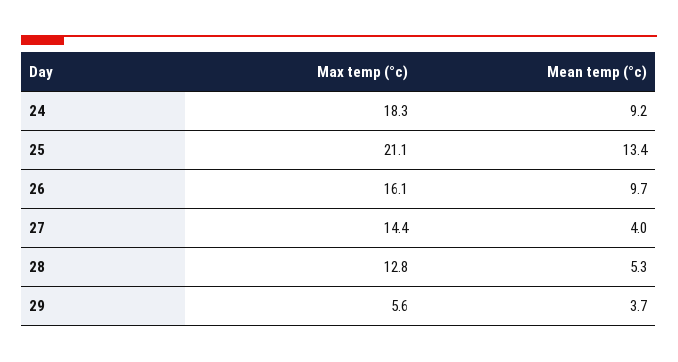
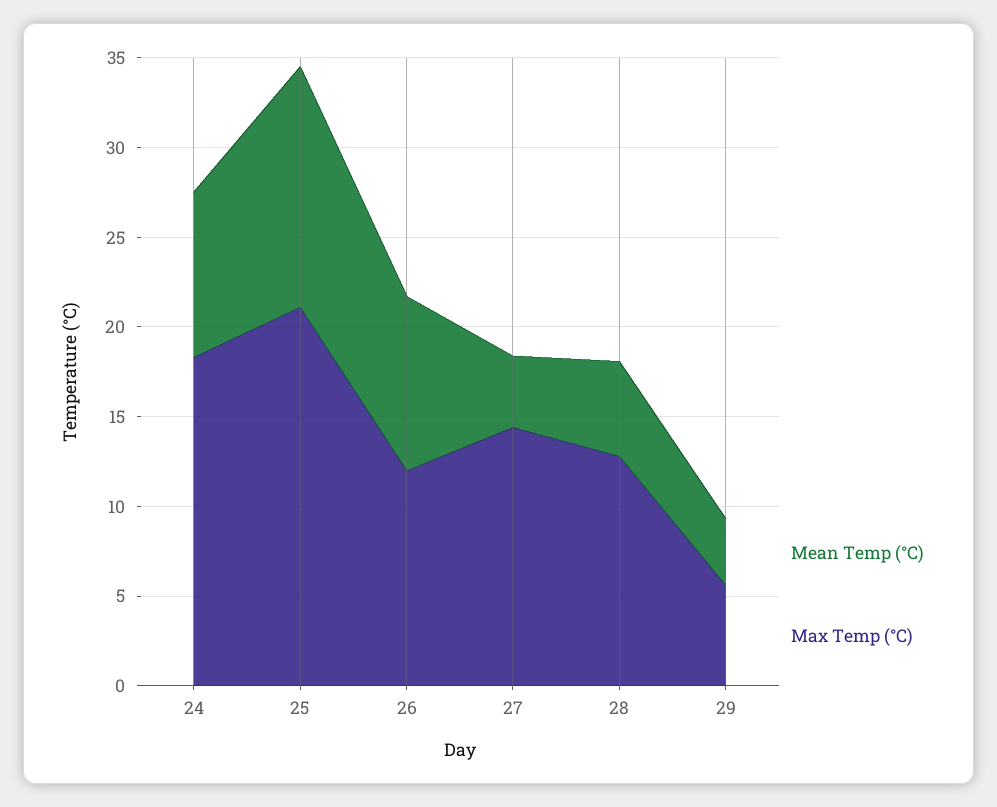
  {
    "Max temp (°c)": {
      "24": 18.3,
      "25": 21.1,
-     "26": 16.1,
+     "26": 12,
      "27": 14.4,
      "28": 12.8,
      "29": 5.6
    },
    "Mean temp (°c)": {
      "24": 9.2,
      "25": 13.4,
      "26": 9.7,
      "27": 4,
      "28": 5.3,
      "29": 3.7
    }
  }

